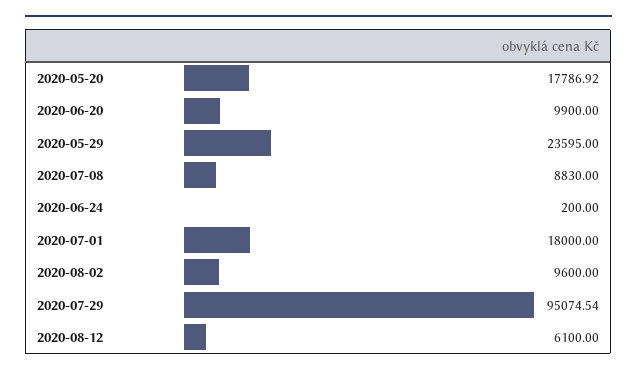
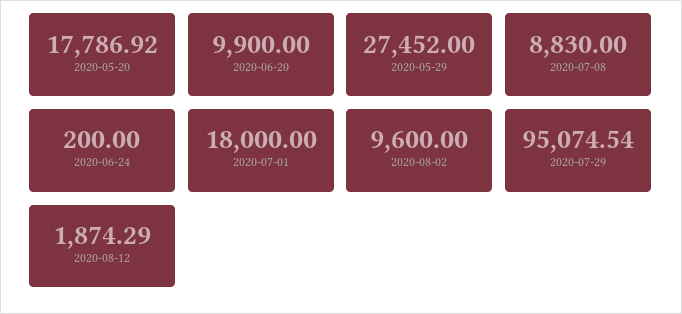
  {
    "2020-05-20": 17786.92,
    "2020-06-20": 9900,
-   "2020-05-29": 23595,
+   "2020-05-29": 27452,
    "2020-07-08": 8830,
    "2020-06-24": 200,
    "2020-07-01": 18000,
    "2020-08-02": 9600,
    "2020-07-29": 95074.54,
-   "2020-08-12": 6100
+   "2020-08-12": 1874.29
  }

